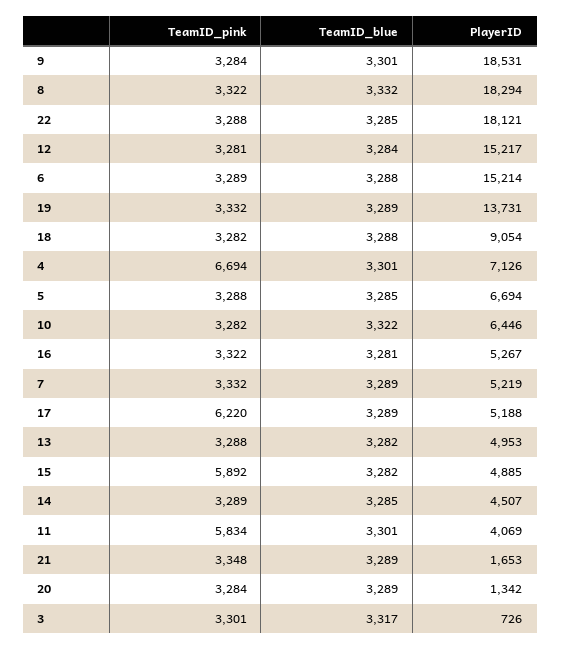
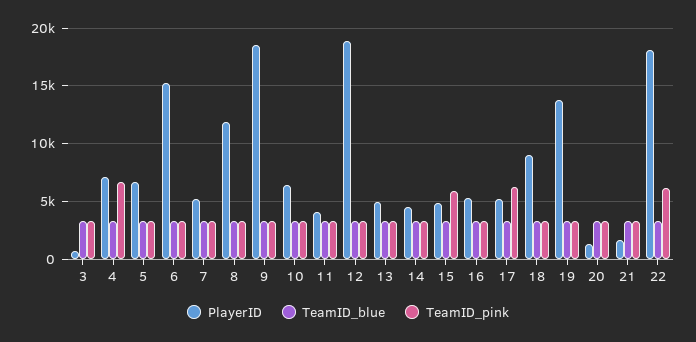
  {
    "TeamID_pink": {
      "9": 3284,
      "8": 3322,
-     "22": 3288,
+     "22": 6000,
      "12": 3281,
      "6": 3289,
      "19": 3332,
      "18": 3282,
      "4": 6694,
      "5": 3288,
      "10": 3282,
      "16": 3322,
      "7": 3332,
      "17": 6220,
      "13": 3288,
      "15": 5892,
      "14": 3289,
-     "11": 5834,
+     "11": 3000,
      "21": 3348,
      "20": 3284,
      "3": 3301
    },
    "TeamID_blue": {
      "9": 3301,
      "8": 3332,
      "22": 3285,
      "12": 3284,
      "6": 3288,
      "19": 3289,
      "18": 3288,
      "4": 3301,
      "5": 3285,
      "10": 3322,
      "16": 3281,
      "7": 3289,
      "17": 3289,
      "13": 3282,
      "15": 3282,
      "14": 3285,
      "11": 3301,
      "21": 3289,
      "20": 3289,
      "3": 3317
    },
    "PlayerID": {
      "9": 18531,
-     "8": 18294,
+     "8": 12000,
      "22": 18121,
-     "12": 15217,
+     "12": 19000,
      "6": 15214,
      "19": 13731,
      "18": 9054,
      "4": 7126,
      "5": 6694,
      "10": 6446,
      "16": 5267,
      "7": 5219,
      "17": 5188,
      "13": 4953,
      "15": 4885,
      "14": 4507,
      "11": 4069,
      "21": 1653,
      "20": 1342,
      "3": 726
    }
  }

